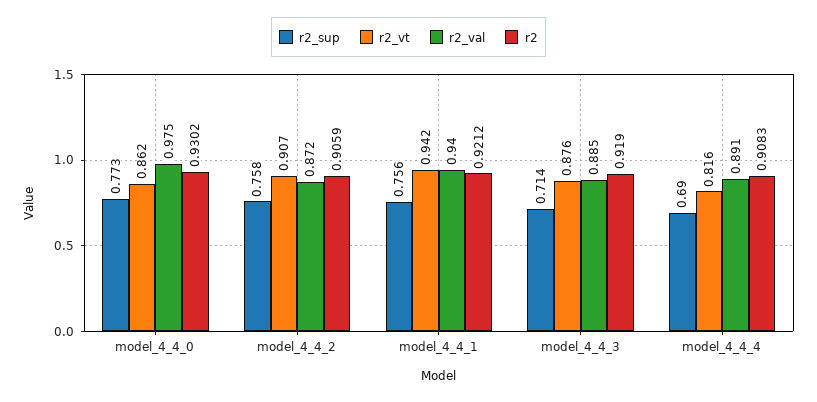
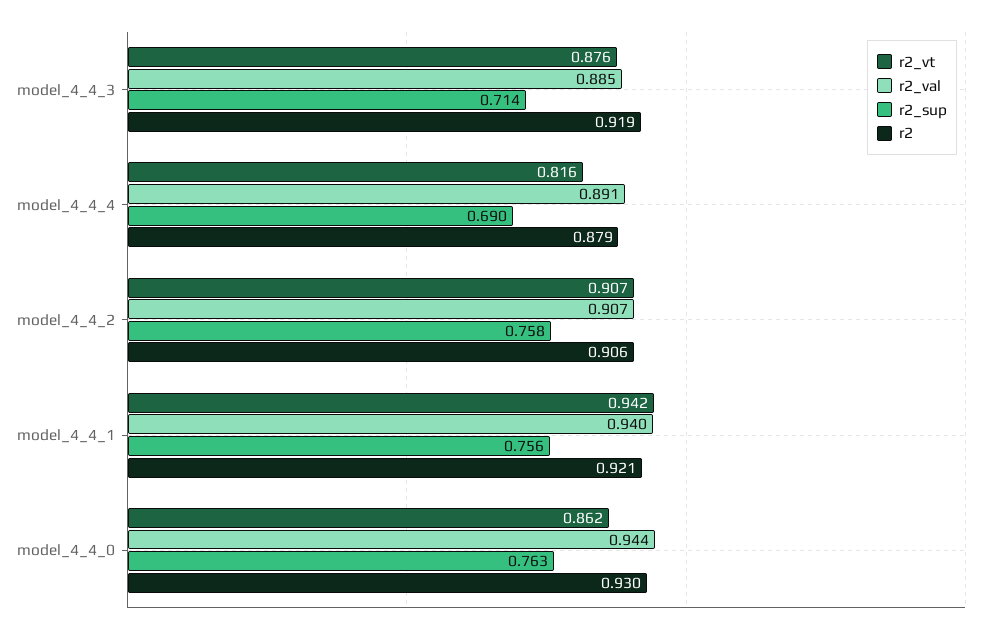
  {
    "r2_sup": {
-     "model_4_4_0": 0.773,
+     "model_4_4_0": 0.763,
      "model_4_4_2": 0.758,
      "model_4_4_1": 0.756,
      "model_4_4_3": 0.714,
      "model_4_4_4": 0.69
    },
    "r2_vt": {
      "model_4_4_0": 0.862,
      "model_4_4_2": 0.907,
      "model_4_4_1": 0.942,
      "model_4_4_3": 0.876,
      "model_4_4_4": 0.816
    },
    "r2_val": {
-     "model_4_4_0": 0.975,
+     "model_4_4_0": 0.944,
-     "model_4_4_2": 0.872,
+     "model_4_4_2": 0.907,
      "model_4_4_1": 0.94,
      "model_4_4_3": 0.885,
      "model_4_4_4": 0.891
    },
    "r2": {
      "model_4_4_0": 0.9302,
      "model_4_4_2": 0.9059,
      "model_4_4_1": 0.9212,
      "model_4_4_3": 0.919,
-     "model_4_4_4": 0.9083
+     "model_4_4_4": 0.879
    }
  }

